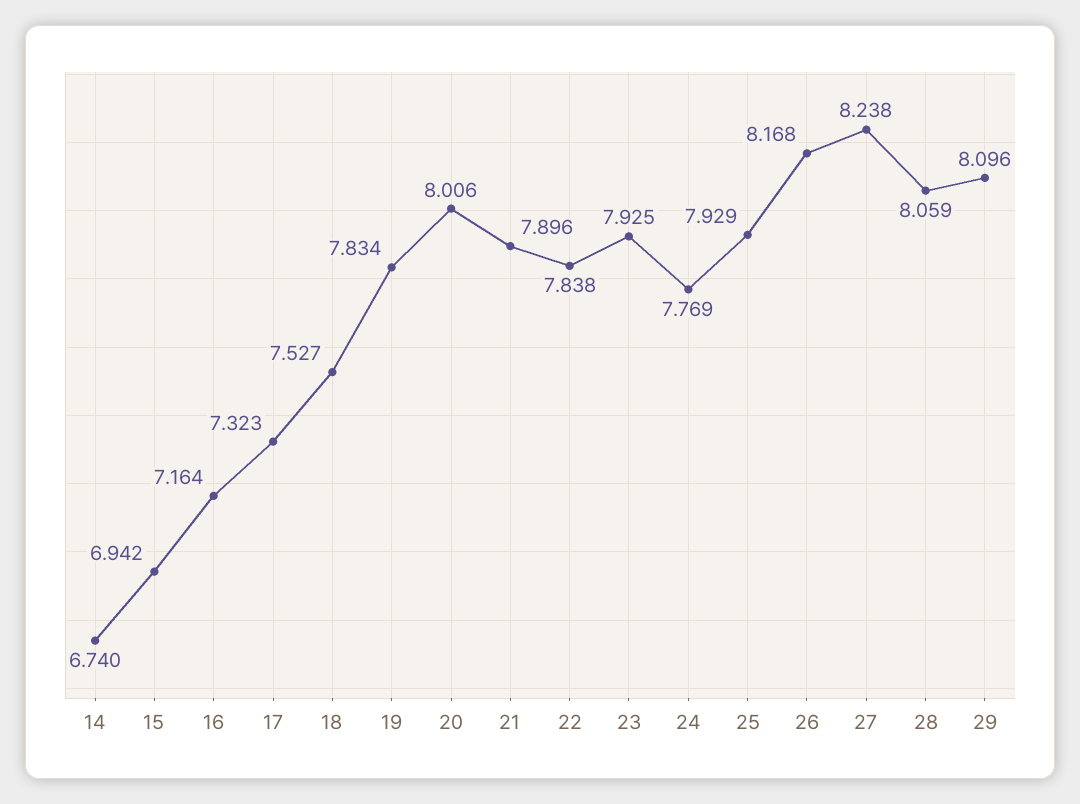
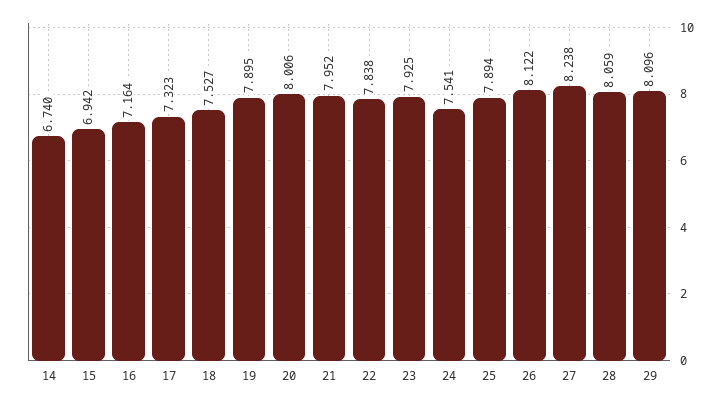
  {
    "14": 6.74,
    "15": 6.942,
    "16": 7.164,
    "17": 7.323,
    "18": 7.527,
-   "19": 7.834,
+   "19": 7.895,
    "20": 8.006,
-   "21": 7.896,
+   "21": 7.952,
    "22": 7.838,
    "23": 7.925,
-   "24": 7.769,
+   "24": 7.541,
-   "25": 7.929,
+   "25": 7.894,
-   "26": 8.168,
+   "26": 8.122,
    "27": 8.238,
    "28": 8.059,
    "29": 8.096
  }

